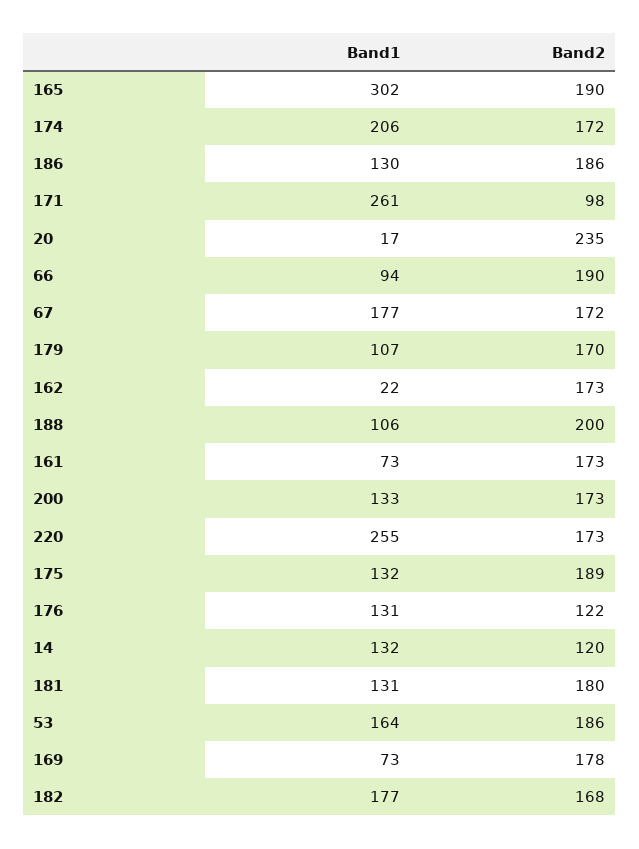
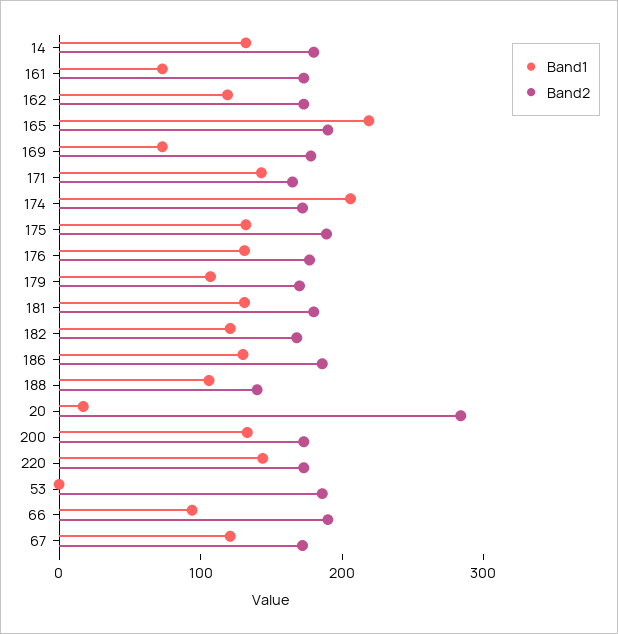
  {
    "Band1": {
-     "165": 302,
+     "165": 220,
      "174": 206,
      "186": 130,
-     "171": 261,
+     "171": 140,
      "20": 17,
      "66": 94,
-     "67": 177,
+     "67": 120,
      "179": 107,
-     "162": 22,
+     "162": 120,
      "188": 106,
      "161": 73,
      "200": 133,
-     "220": 255,
+     "220": 140,
      "175": 132,
      "176": 131,
      "14": 132,
      "181": 131,
-     "53": 164,
+     "53": 0,
      "169": 73,
-     "182": 177
+     "182": 120
    },
    "Band2": {
      "165": 190,
      "174": 172,
      "186": 186,
-     "171": 98,
+     "171": 160,
-     "20": 235,
+     "20": 280,
      "66": 190,
      "67": 172,
      "179": 170,
      "162": 173,
-     "188": 200,
+     "188": 140,
      "161": 173,
      "200": 173,
      "220": 173,
      "175": 189,
-     "176": 122,
+     "176": 180,
-     "14": 120,
+     "14": 180,
      "181": 180,
      "53": 186,
      "169": 178,
      "182": 168
    }
  }

